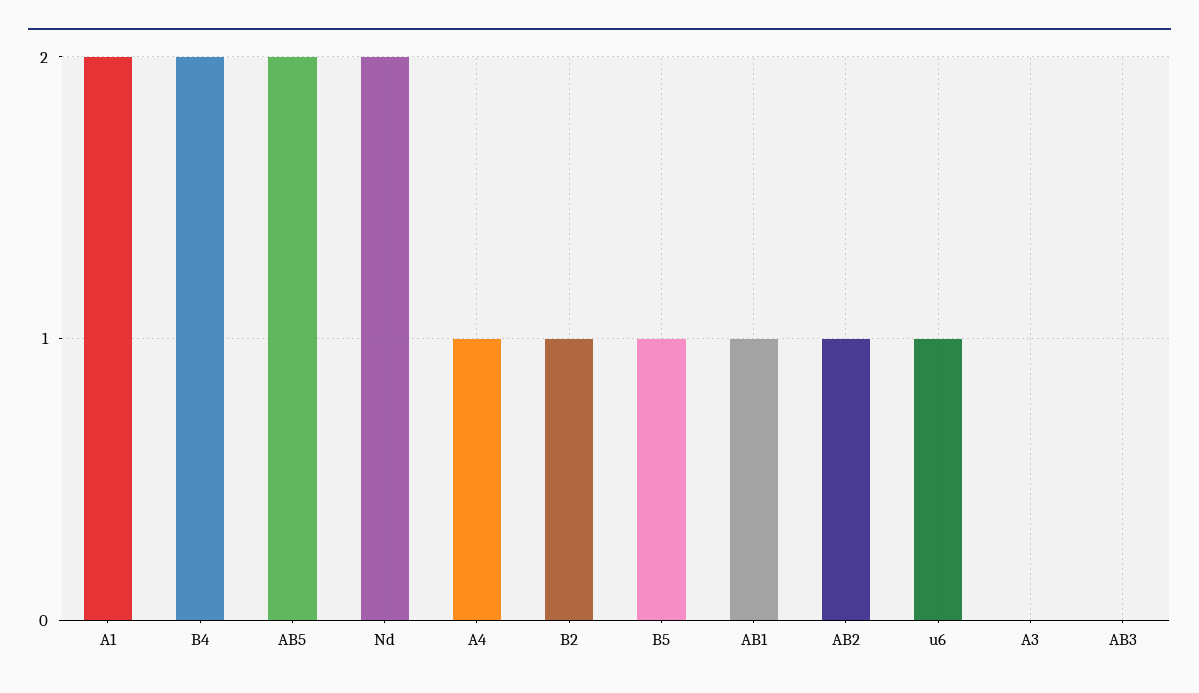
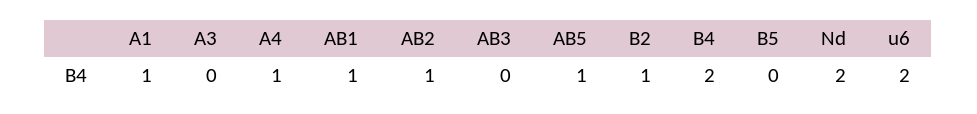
  {
-   "A1": 2,
+   "A1": 1,
    "B4": 2,
-   "AB5": 2,
+   "AB5": 1,
    "Nd": 2,
    "A4": 1,
    "B2": 1,
-   "B5": 1,
+   "B5": 0,
    "AB1": 1,
    "AB2": 1,
-   "u6": 1,
+   "u6": 2,
    "A3": 0,
    "AB3": 0
  }

